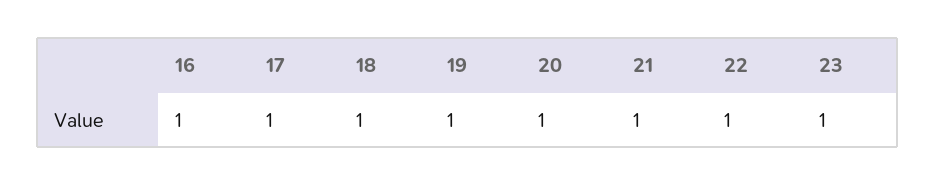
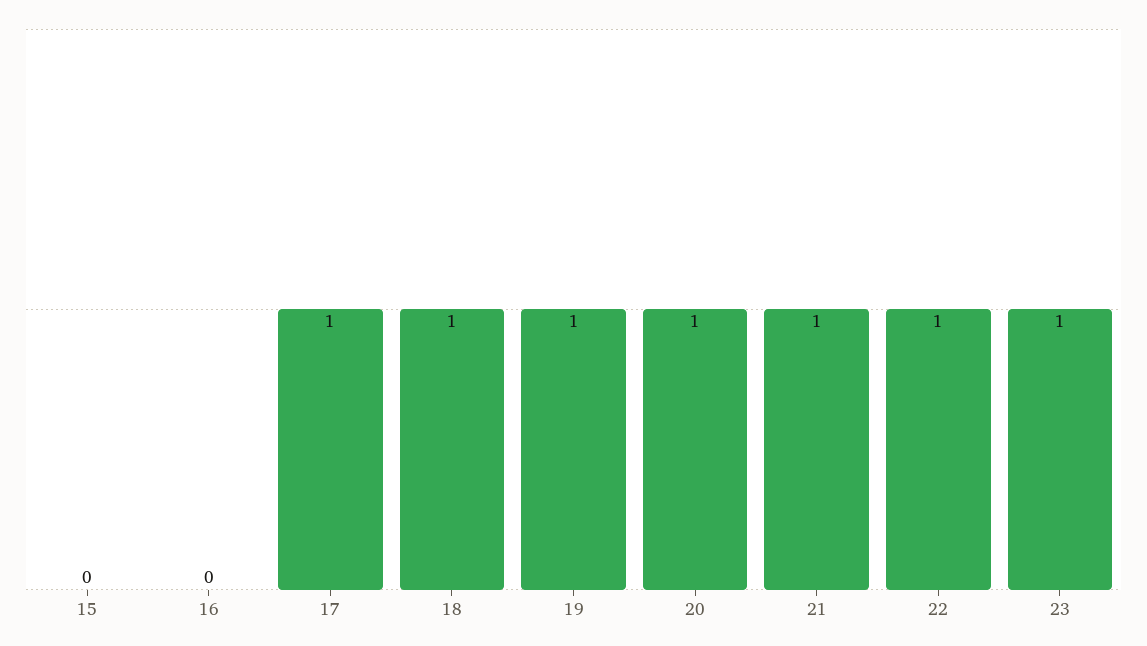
  {
-   "16": 1,
+   "16": 0,
    "17": 1,
    "18": 1,
    "19": 1,
    "20": 1,
    "21": 1,
    "22": 1,
-   "23": 1
+   "23": 1,
+   "15": 0
  }

